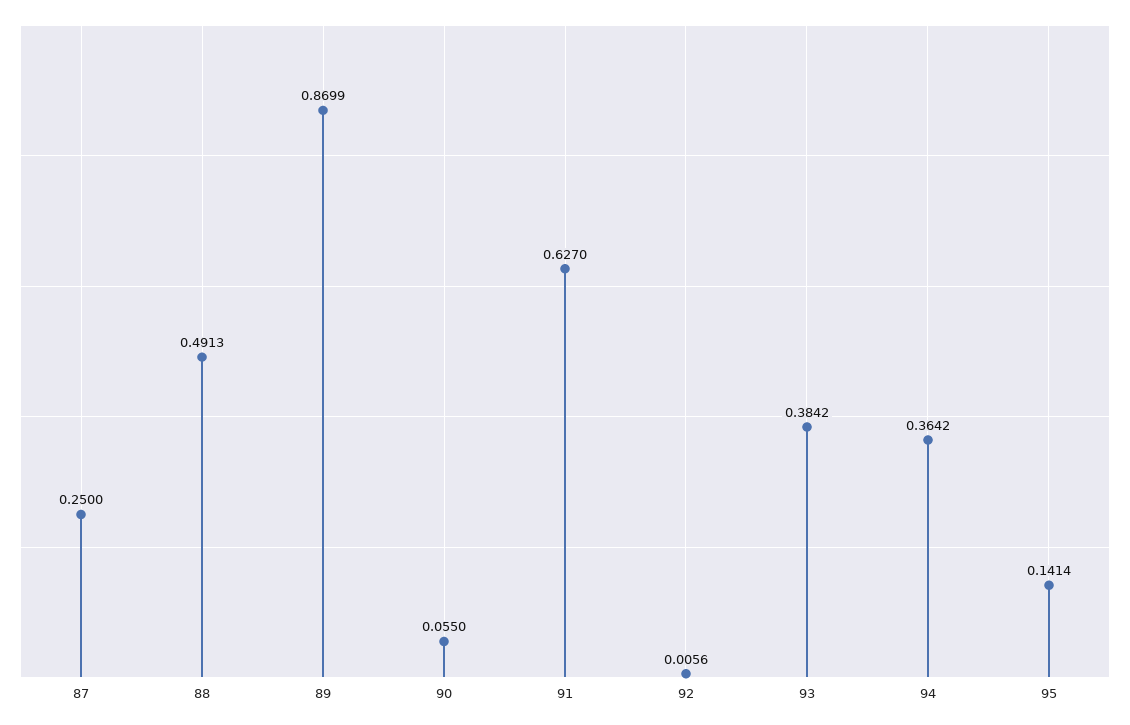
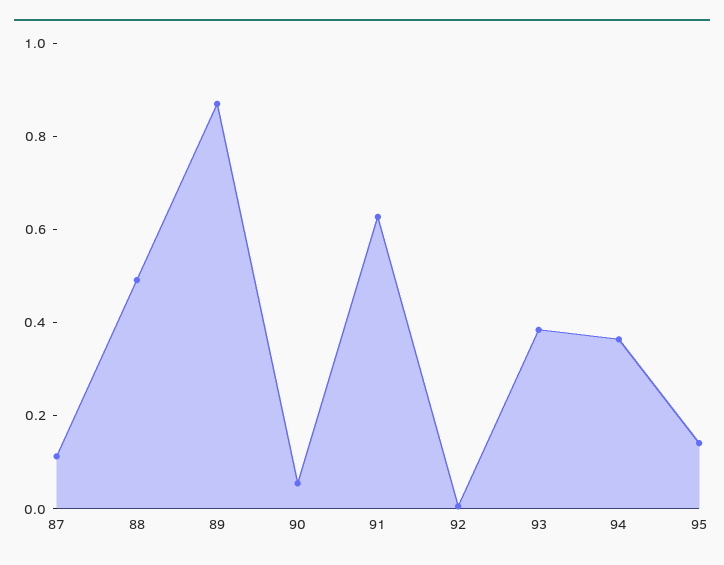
  {
-   "87": 0.25,
+   "87": 0.1,
    "88": 0.4913,
    "89": 0.8699,
    "90": 0.055,
    "91": 0.627,
    "92": 0.0056,
    "93": 0.3842,
    "94": 0.3642,
    "95": 0.1414
  }

